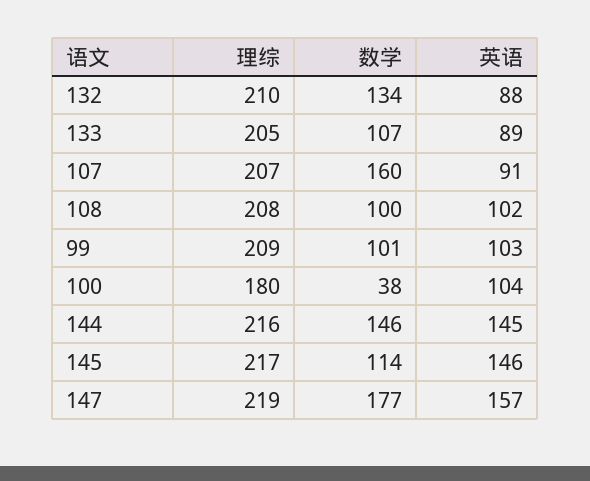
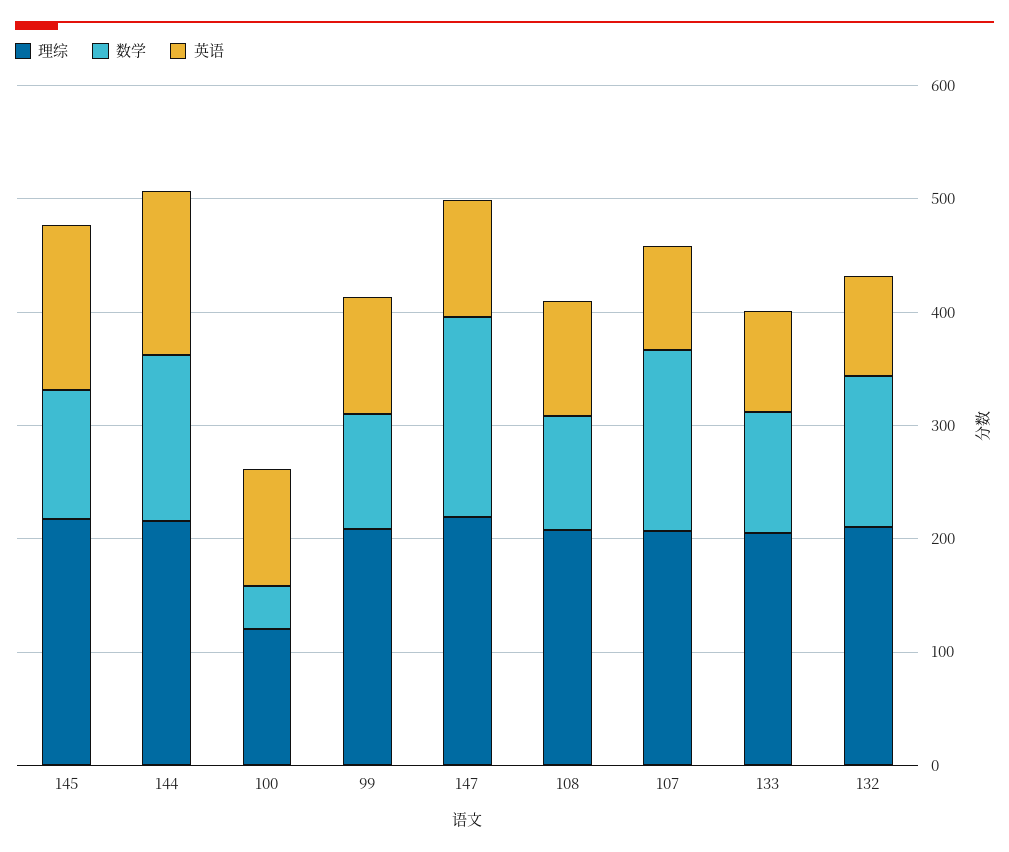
  {
    "理综": {
      "132": 210,
      "133": 205,
      "107": 207,
      "108": 208,
      "99": 209,
-     "100": 180,
+     "100": 120,
      "144": 216,
      "145": 217,
      "147": 219
    },
    "数学": {
      "132": 134,
      "133": 107,
      "107": 160,
      "108": 100,
      "99": 101,
      "100": 38,
      "144": 146,
      "145": 114,
      "147": 177
    },
    "英语": {
      "132": 88,
      "133": 89,
      "107": 91,
      "108": 102,
      "99": 103,
      "100": 104,
      "144": 145,
      "145": 146,
-     "147": 157
+     "147": 100
    }
  }

